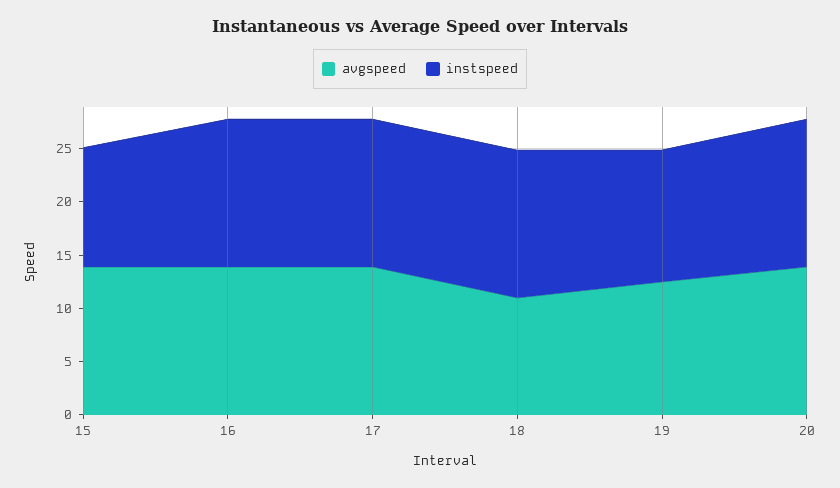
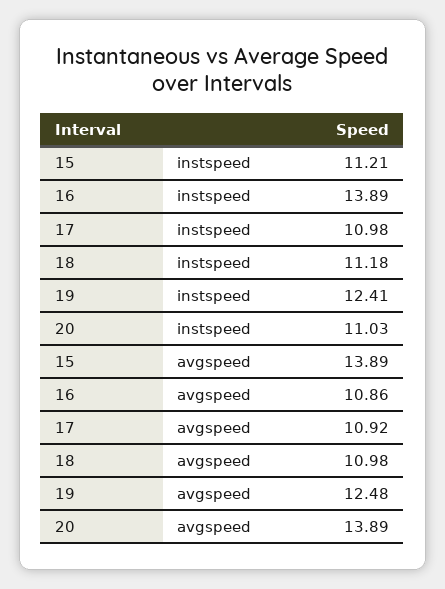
  {
    "avgspeed": {
      "15": 13.89,
-     "16": 14,
+     "16": 10.86,
-     "17": 14,
+     "17": 10.92,
      "18": 10.98,
      "19": 12.48,
      "20": 13.89
    },
    "instspeed": {
      "15": 11.21,
      "16": 13.89,
-     "17": 14,
+     "17": 10.98,
-     "18": 14,
+     "18": 11.18,
      "19": 12.41,
-     "20": 14
+     "20": 11.03
    }
  }

